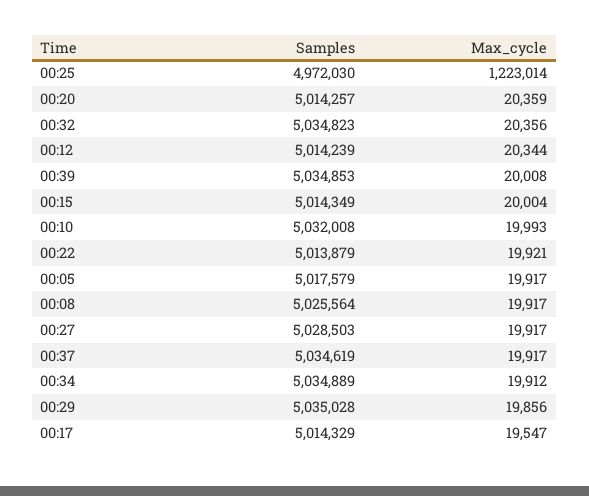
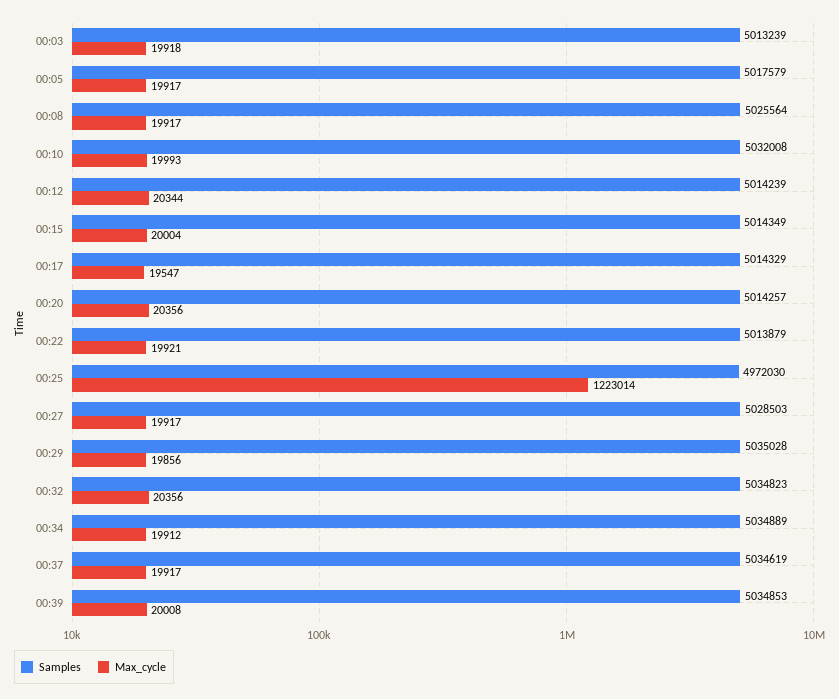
  {
    "Samples": {
      "00:25": 4972030,
      "00:20": 5014257,
      "00:32": 5034823,
      "00:12": 5014239,
      "00:39": 5034853,
      "00:15": 5014349,
      "00:10": 5032008,
      "00:22": 5013879,
      "00:05": 5017579,
      "00:08": 5025564,
      "00:27": 5028503,
      "00:37": 5034619,
      "00:34": 5034889,
      "00:29": 5035028,
-     "00:17": 5014329
+     "00:17": 5014329,
+     "00:03": 5013239
    },
    "Max_cycle": {
      "00:25": 1223014,
-     "00:20": 20359,
+     "00:20": 20356,
      "00:32": 20356,
      "00:12": 20344,
      "00:39": 20008,
      "00:15": 20004,
      "00:10": 19993,
      "00:22": 19921,
      "00:05": 19917,
      "00:08": 19917,
      "00:27": 19917,
      "00:37": 19917,
      "00:34": 19912,
      "00:29": 19856,
-     "00:17": 19547
+     "00:17": 19547,
+     "00:03": 19918
    }
  }

